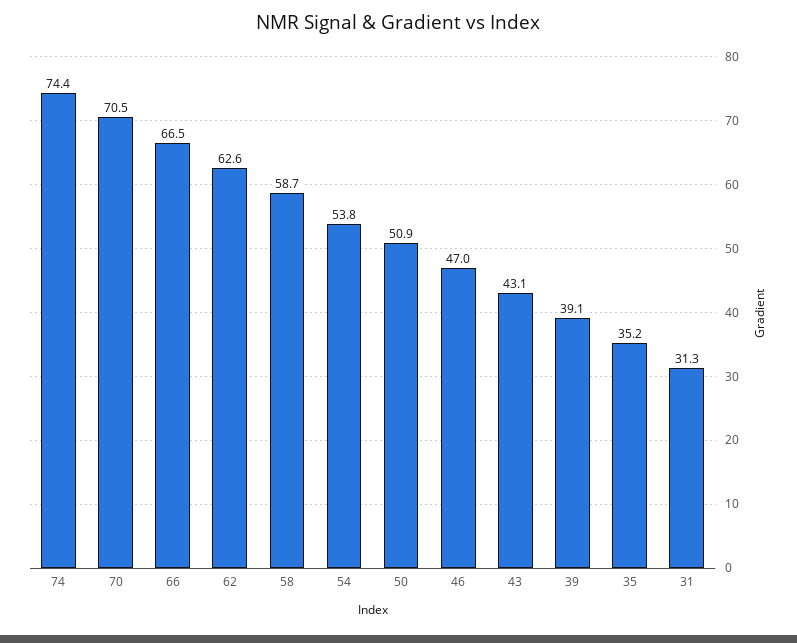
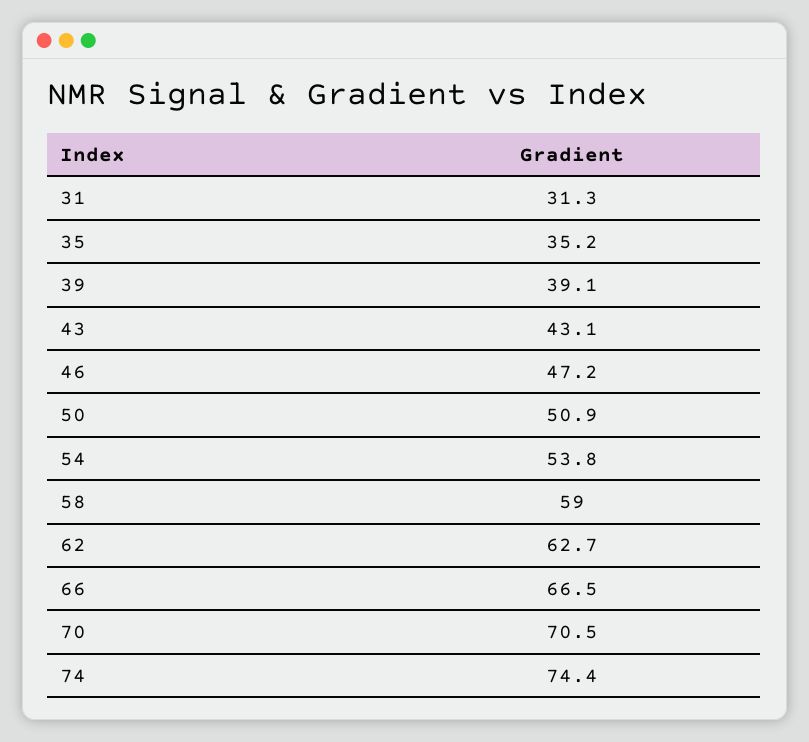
  {
    "74": 74.4,
    "70": 70.5,
    "66": 66.5,
-   "62": 62.6,
+   "62": 62.7,
-   "58": 58.7,
+   "58": 59,
    "54": 53.8,
    "50": 50.9,
-   "46": 47,
+   "46": 47.2,
    "43": 43.1,
    "39": 39.1,
    "35": 35.2,
    "31": 31.3
  }

